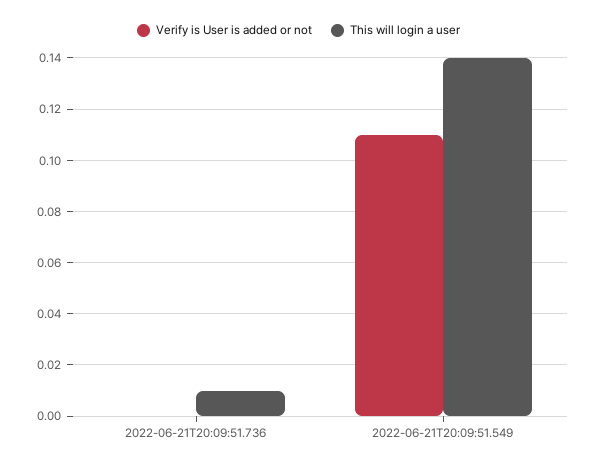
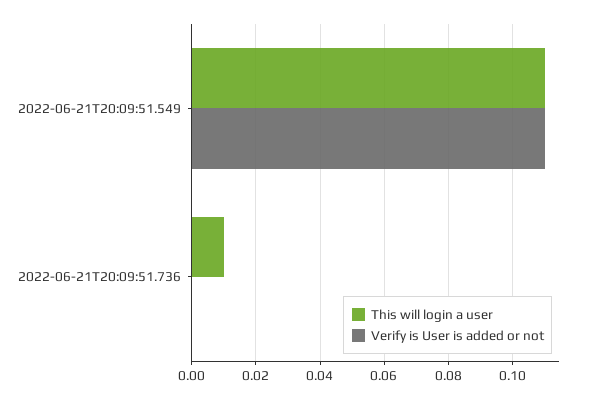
  {
    "Verify is User is added or not": {
      "2022-06-21T20:09:51.736": 0,
      "2022-06-21T20:09:51.549": 0.11
    },
    "This will login a user": {
      "2022-06-21T20:09:51.736": 0.01,
-     "2022-06-21T20:09:51.549": 0.14
+     "2022-06-21T20:09:51.549": 0.11
    }
  }

